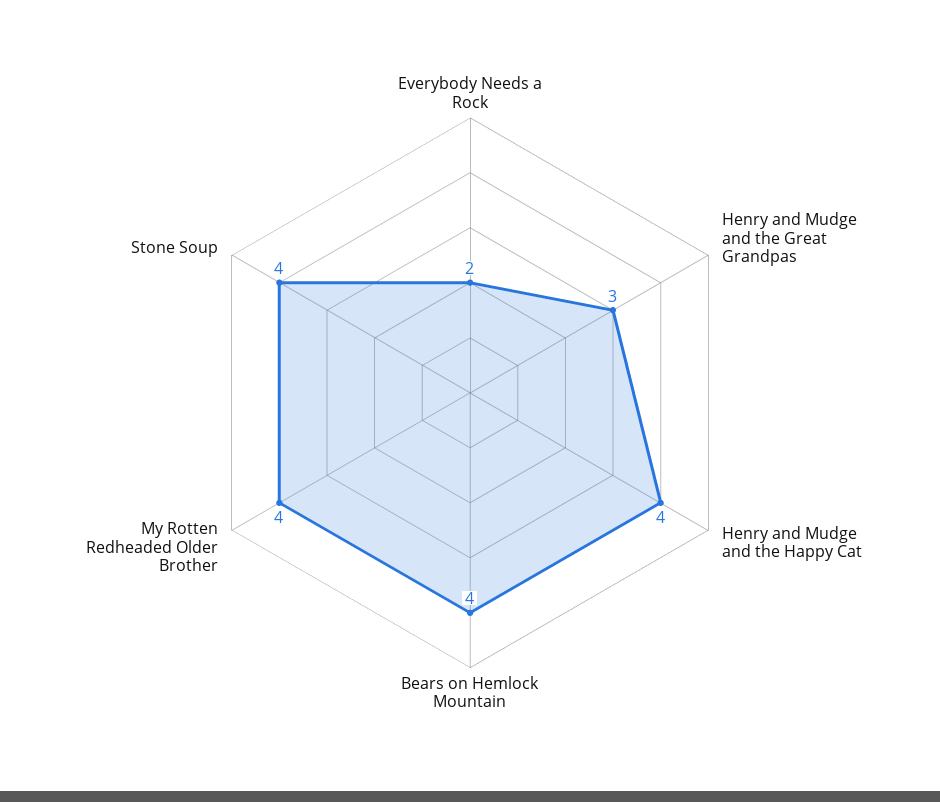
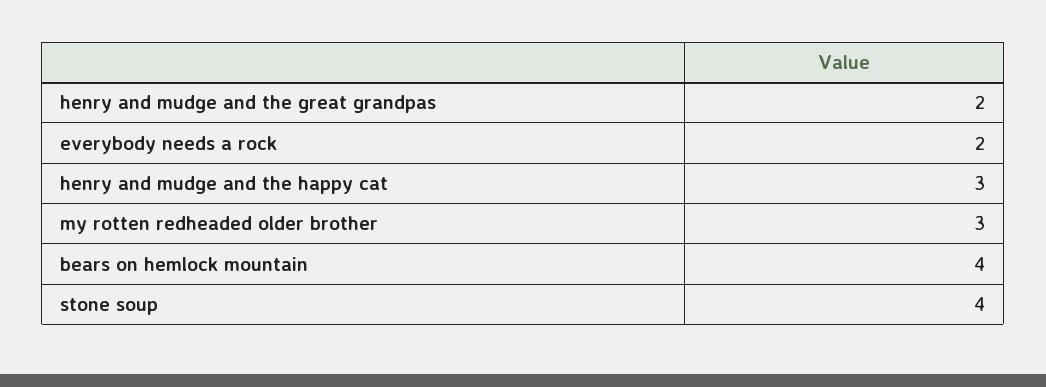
  {
    "Everybody Needs a Rock": 2,
-   "Henry and Mudge and the Great Grandpas": 3,
+   "Henry and Mudge and the Great Grandpas": 2,
-   "Henry and Mudge and the Happy Cat": 4,
+   "Henry and Mudge and the Happy Cat": 3,
    "Bears on Hemlock Mountain": 4,
-   "My Rotten Redheaded Older Brother": 4,
+   "My Rotten Redheaded Older Brother": 3,
    "Stone Soup": 4
  }

